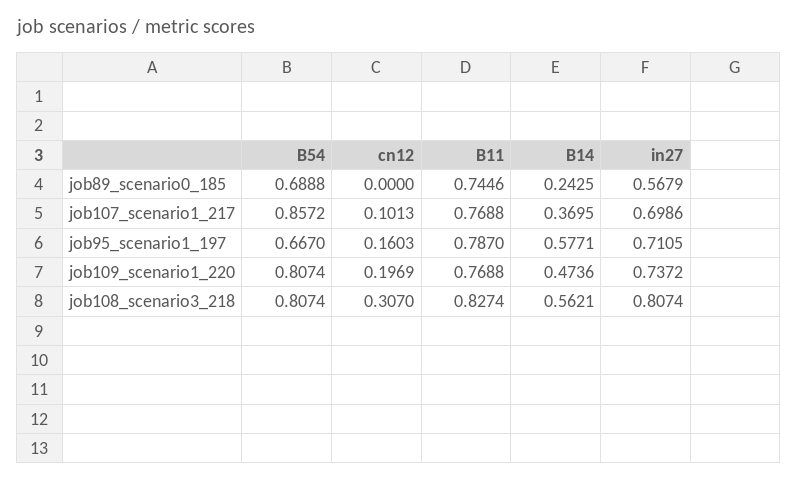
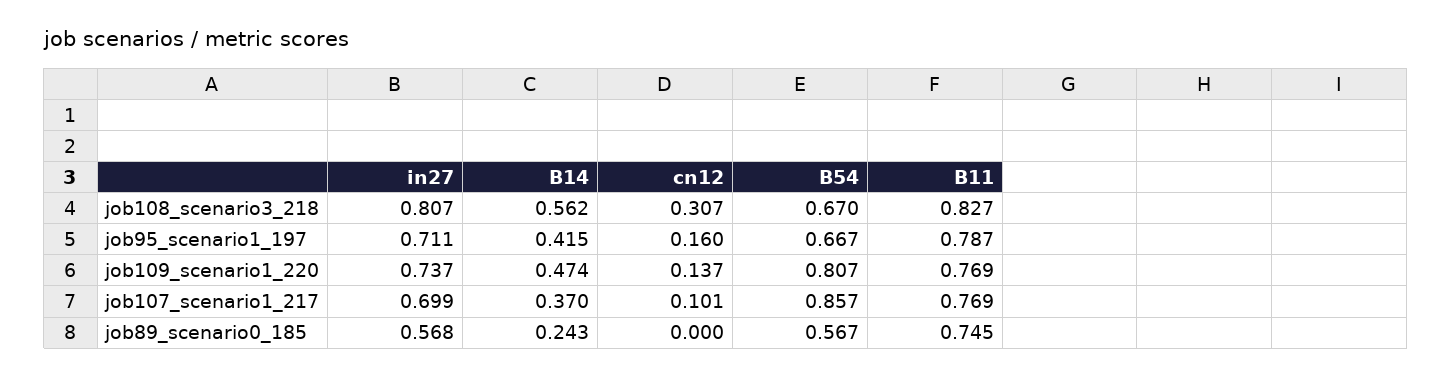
  {
    "B54": {
-     "job89_scenario0_185": 0.6888,
+     "job89_scenario0_185": 0.567,
      "job107_scenario1_217": 0.8572,
      "job95_scenario1_197": 0.667,
      "job109_scenario1_220": 0.8074,
-     "job108_scenario3_218": 0.8074
+     "job108_scenario3_218": 0.67
    },
    "cn12": {
      "job89_scenario0_185": 0,
      "job107_scenario1_217": 0.1013,
      "job95_scenario1_197": 0.1603,
-     "job109_scenario1_220": 0.1969,
+     "job109_scenario1_220": 0.137,
      "job108_scenario3_218": 0.307
    },
    "B11": {
      "job89_scenario0_185": 0.7446,
      "job107_scenario1_217": 0.7688,
      "job95_scenario1_197": 0.787,
      "job109_scenario1_220": 0.7688,
      "job108_scenario3_218": 0.8274
    },
    "B14": {
      "job89_scenario0_185": 0.2425,
      "job107_scenario1_217": 0.3695,
-     "job95_scenario1_197": 0.5771,
+     "job95_scenario1_197": 0.415,
      "job109_scenario1_220": 0.4736,
      "job108_scenario3_218": 0.5621
    },
    "in27": {
      "job89_scenario0_185": 0.5679,
      "job107_scenario1_217": 0.6986,
      "job95_scenario1_197": 0.7105,
      "job109_scenario1_220": 0.7372,
      "job108_scenario3_218": 0.8074
    }
  }

